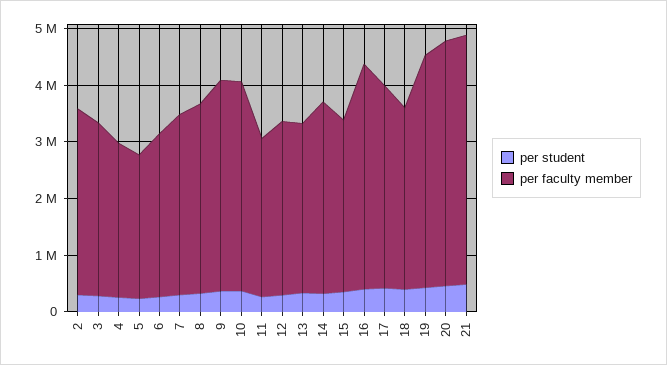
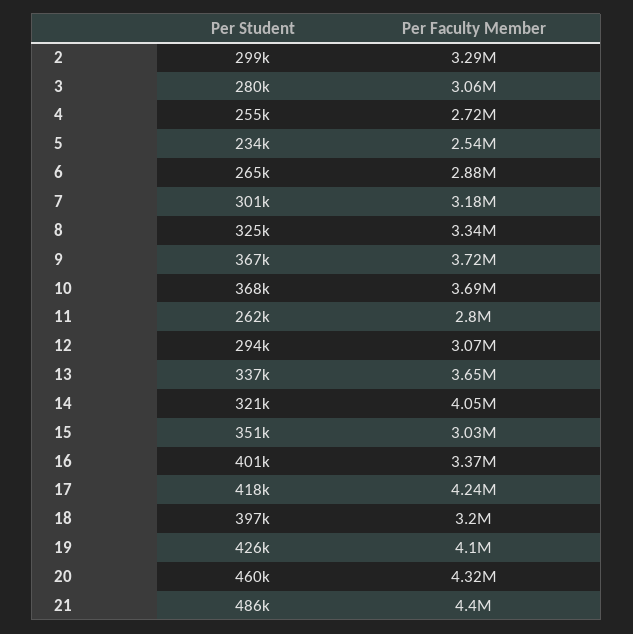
  {
    "per student": {
      "2": 299000,
      "3": 280000,
      "4": 255000,
      "5": 234000,
      "6": 265000,
      "7": 301000,
      "8": 325000,
      "9": 367000,
      "10": 368000,
      "11": 262000,
      "12": 294000,
      "13": 337000,
      "14": 321000,
      "15": 351000,
      "16": 401000,
      "17": 418000,
      "18": 397000,
      "19": 426000,
      "20": 460000,
      "21": 486000
    },
    "per faculty member": {
      "2": 3290000,
      "3": 3060000,
      "4": 2720000,
      "5": 2540000,
      "6": 2880000,
      "7": 3180000,
      "8": 3340000,
      "9": 3720000,
      "10": 3690000,
      "11": 2800000,
      "12": 3070000,
-     "13": 3000000,
+     "13": 3650000,
-     "14": 3400000,
+     "14": 4050000,
      "15": 3030000,
-     "16": 4000000,
+     "16": 3370000,
-     "17": 3600000,
+     "17": 4240000,
      "18": 3200000,
      "19": 4100000,
      "20": 4320000,
      "21": 4400000
    }
  }

